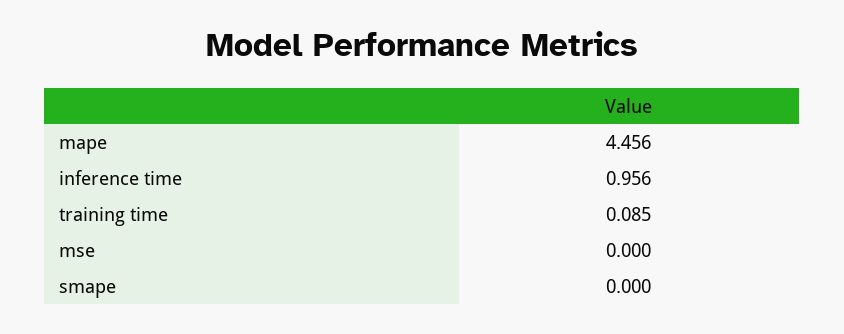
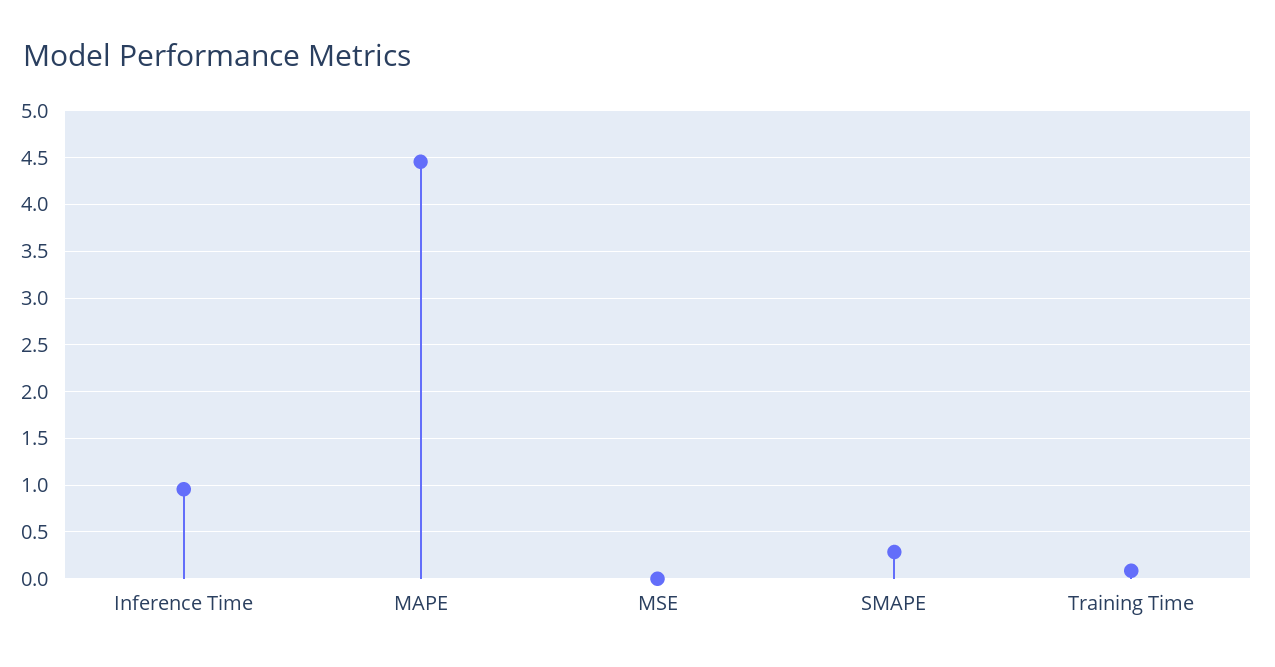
  {
    "mape": 4.456,
    "inference time": 0.956,
    "training time": 0.085,
    "mse": 0,
-   "smape": 0
+   "smape": 0.3
  }

